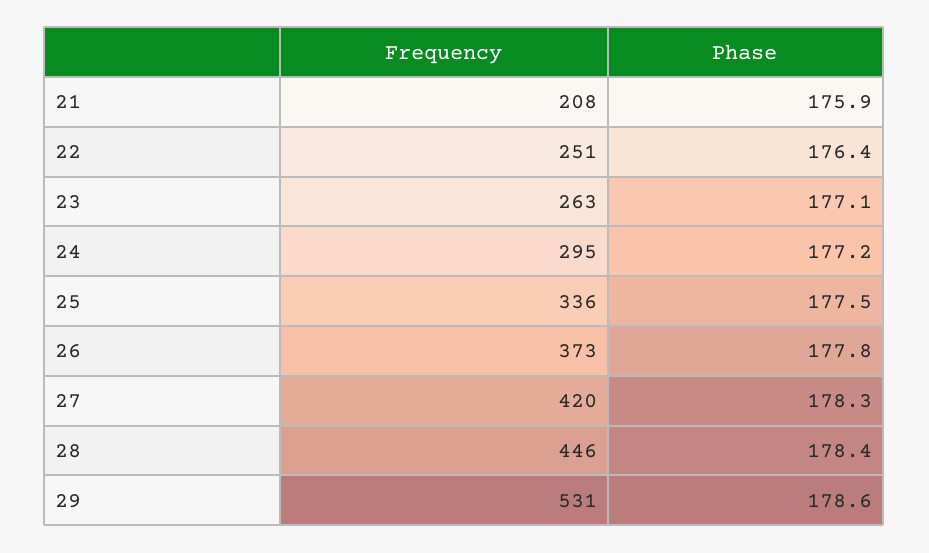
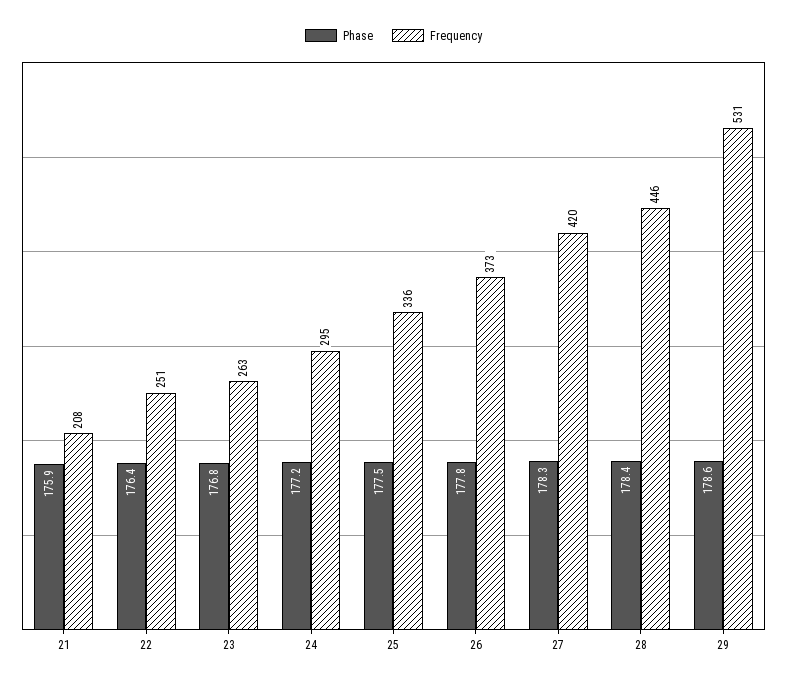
  {
    "Frequency": {
      "21": 208,
      "22": 251,
      "23": 263,
      "24": 295,
      "25": 336,
      "26": 373,
      "27": 420,
      "28": 446,
      "29": 531
    },
    "Phase": {
      "21": 175.9,
      "22": 176.4,
-     "23": 177.1,
+     "23": 176.8,
      "24": 177.2,
      "25": 177.5,
      "26": 177.8,
      "27": 178.3,
      "28": 178.4,
      "29": 178.6
    }
  }

